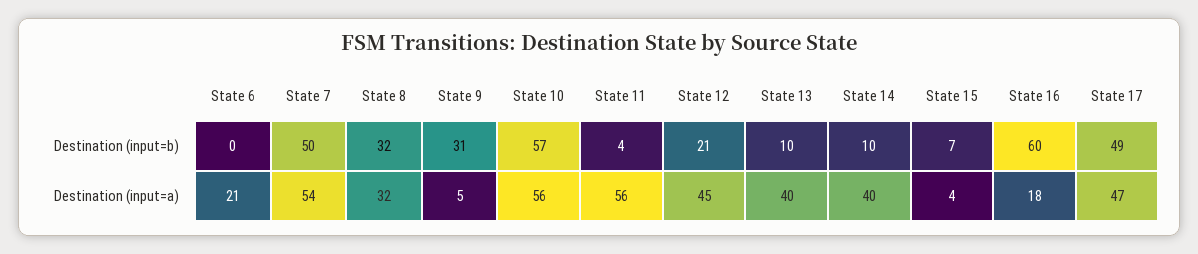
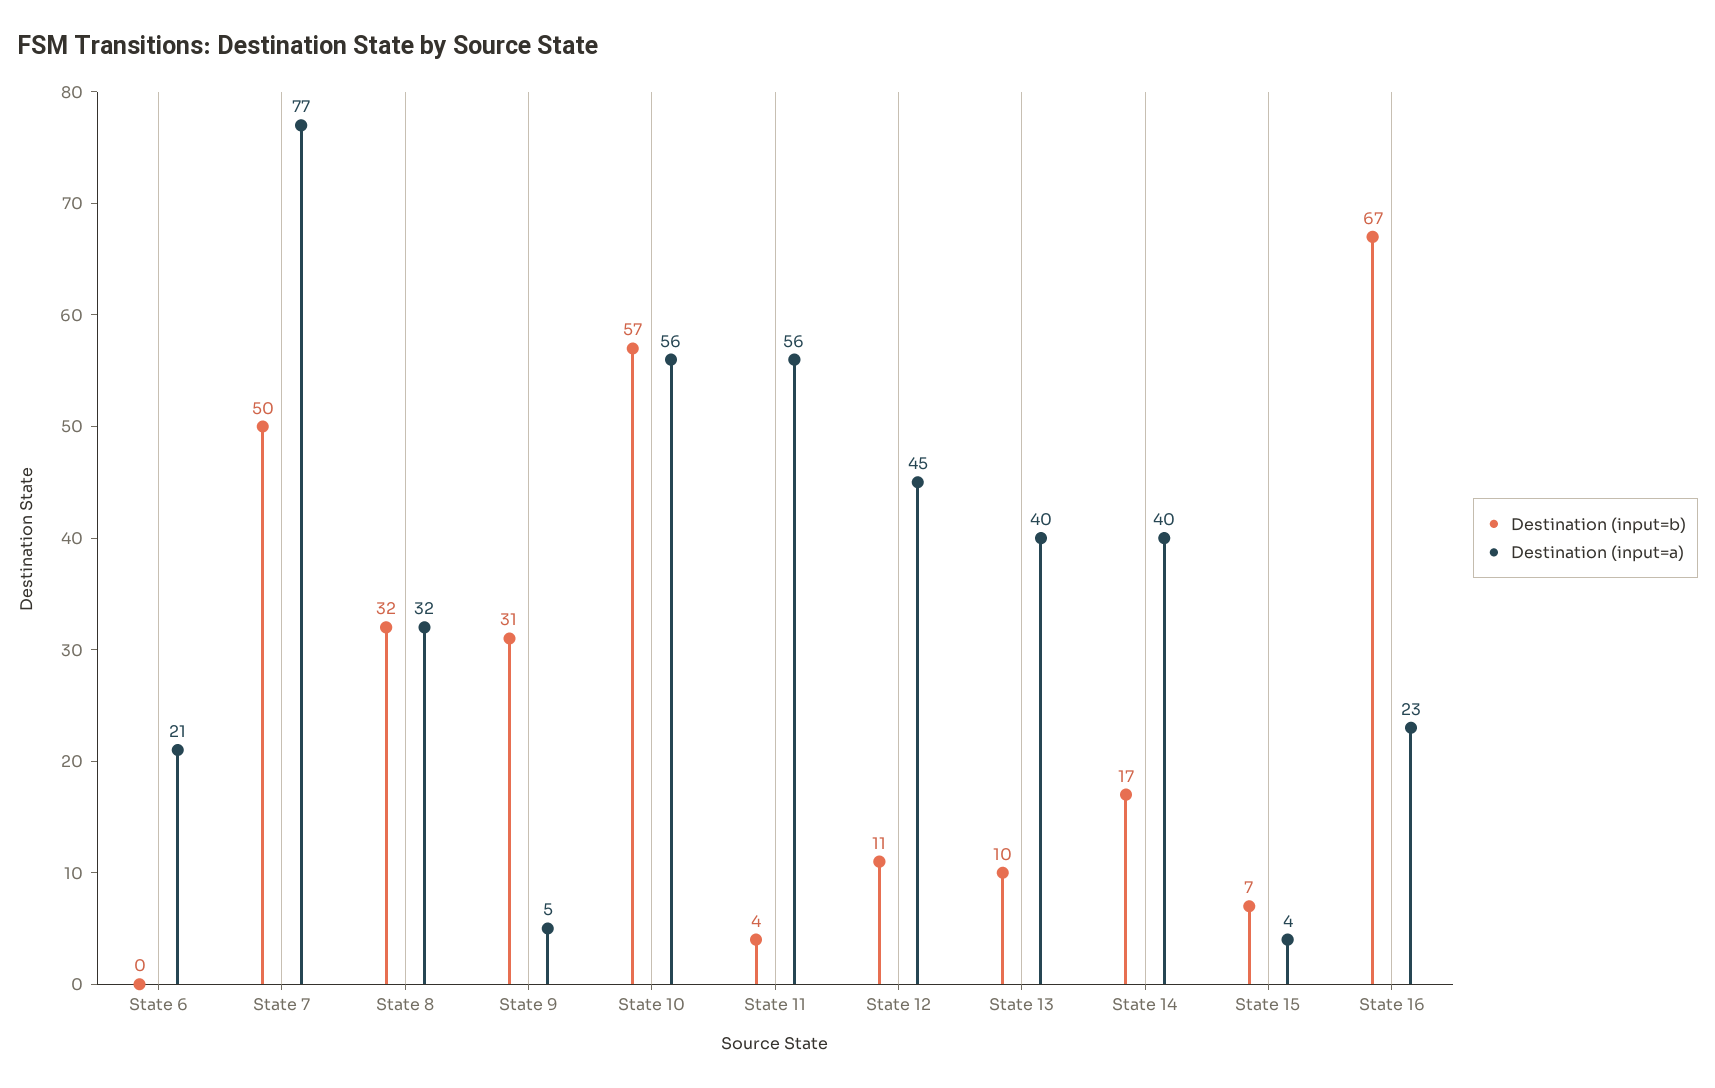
  {
    "Destination (input=b)": {
      "State 6": 0,
      "State 7": 50,
      "State 8": 32,
      "State 9": 31,
      "State 10": 57,
      "State 11": 4,
-     "State 12": 21,
+     "State 12": 11,
      "State 13": 10,
-     "State 14": 10,
+     "State 14": 17,
      "State 15": 7,
-     "State 16": 60,
+     "State 16": 67
-     "State 17": 49
    },
    "Destination (input=a)": {
      "State 6": 21,
-     "State 7": 54,
+     "State 7": 77,
      "State 8": 32,
      "State 9": 5,
      "State 10": 56,
      "State 11": 56,
      "State 12": 45,
      "State 13": 40,
      "State 14": 40,
      "State 15": 4,
-     "State 16": 18,
+     "State 16": 23
-     "State 17": 47
    }
  }

